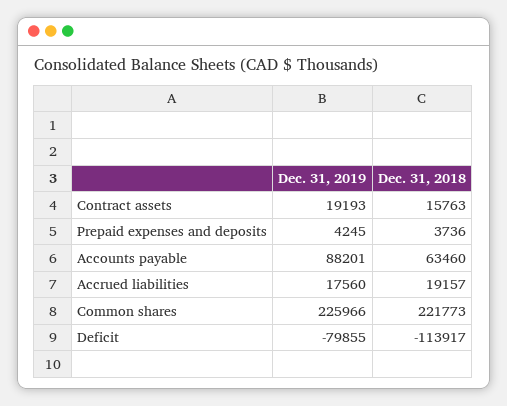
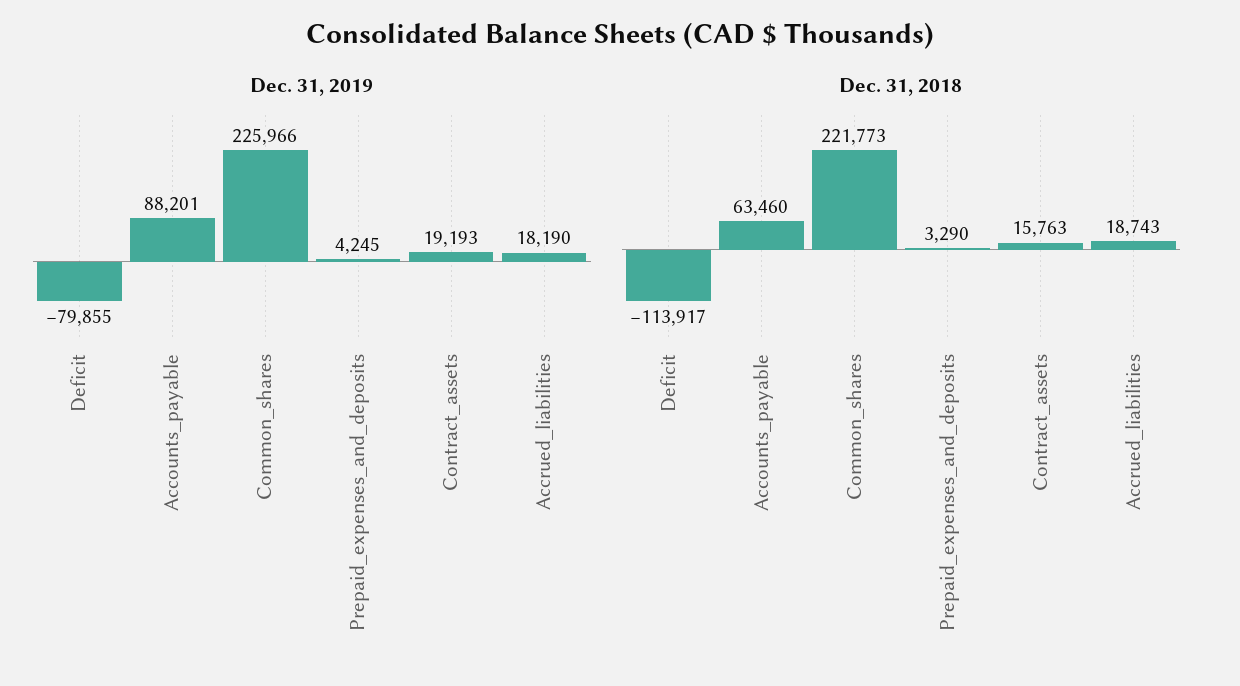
  {
    "Dec. 31, 2019": {
      "Contract assets": 19193,
      "Prepaid expenses and deposits": 4245,
      "Accounts payable": 88201,
-     "Accrued liabilities": 17560,
+     "Accrued liabilities": 18190,
      "Common shares": 225966,
      "Deficit": -79855
    },
    "Dec. 31, 2018": {
      "Contract assets": 15763,
-     "Prepaid expenses and deposits": 3736,
+     "Prepaid expenses and deposits": 3290,
      "Accounts payable": 63460,
-     "Accrued liabilities": 19157,
+     "Accrued liabilities": 18743,
      "Common shares": 221773,
      "Deficit": -113917
    }
  }

